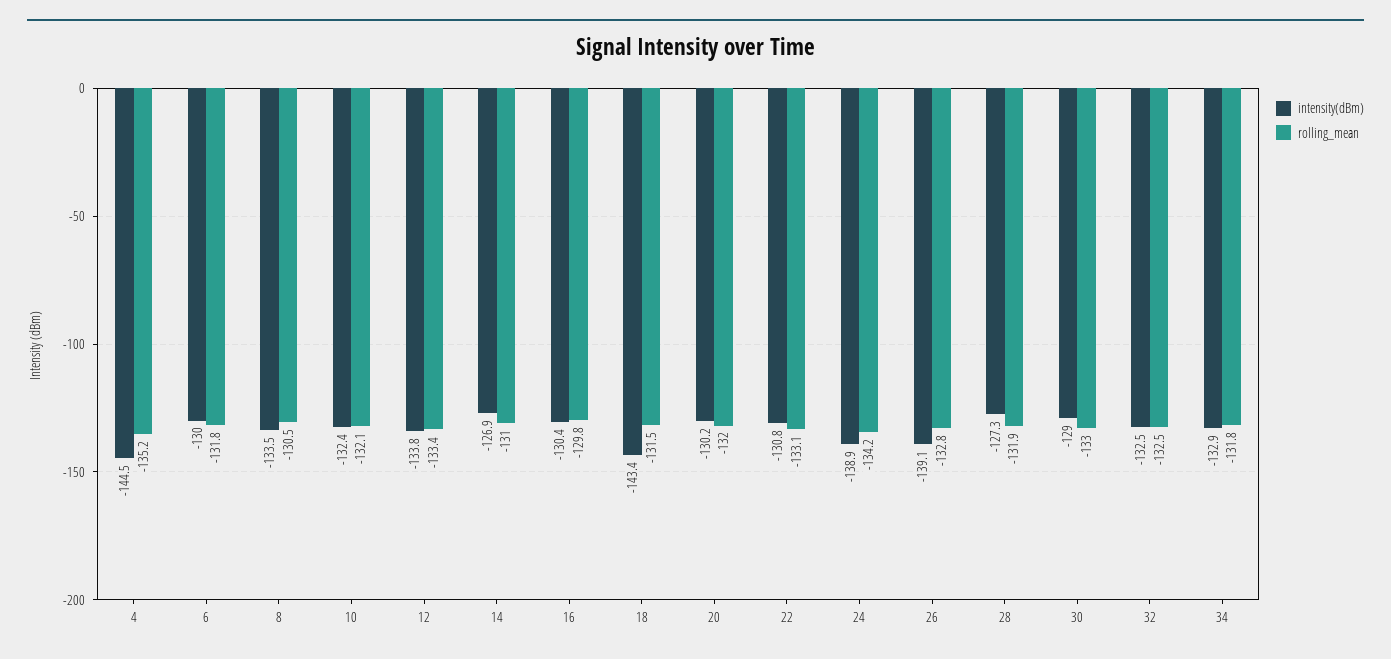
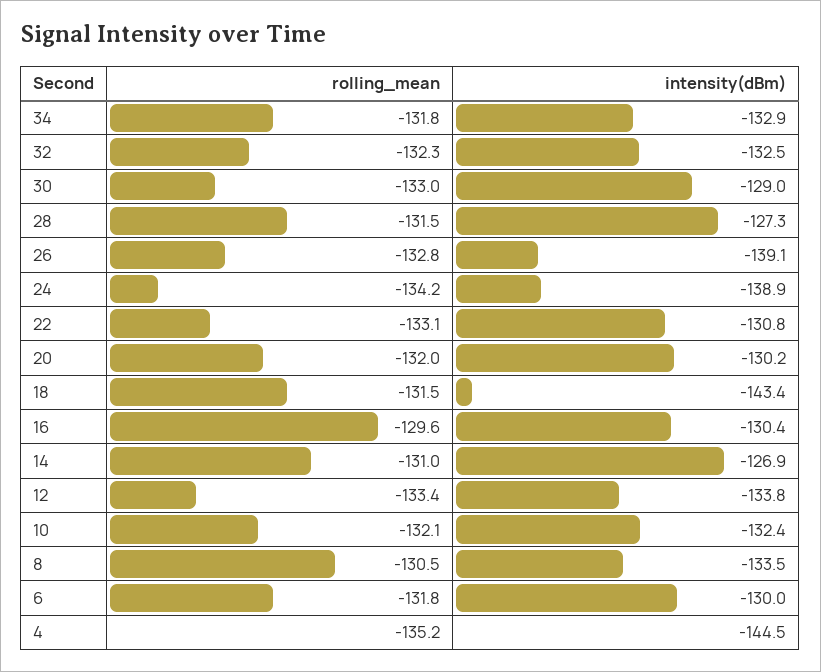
  {
    "intensity(dBm)": {
      "4": -144.5,
      "6": -130,
      "8": -133.5,
      "10": -132.4,
      "12": -133.8,
      "14": -126.9,
      "16": -130.4,
      "18": -143.4,
      "20": -130.2,
      "22": -130.8,
      "24": -138.9,
      "26": -139.1,
      "28": -127.3,
      "30": -129,
      "32": -132.5,
      "34": -132.9
    },
    "rolling_mean": {
      "4": -135.2,
      "6": -131.8,
      "8": -130.5,
      "10": -132.1,
      "12": -133.4,
      "14": -131,
-     "16": -129.8,
+     "16": -129.6,
      "18": -131.5,
      "20": -132,
      "22": -133.1,
      "24": -134.2,
      "26": -132.8,
-     "28": -131.9,
+     "28": -131.5,
      "30": -133,
-     "32": -132.5,
+     "32": -132.3,
      "34": -131.8
    }
  }

